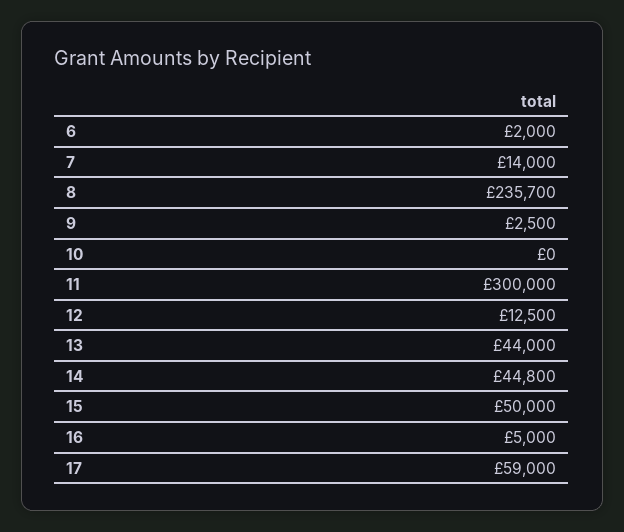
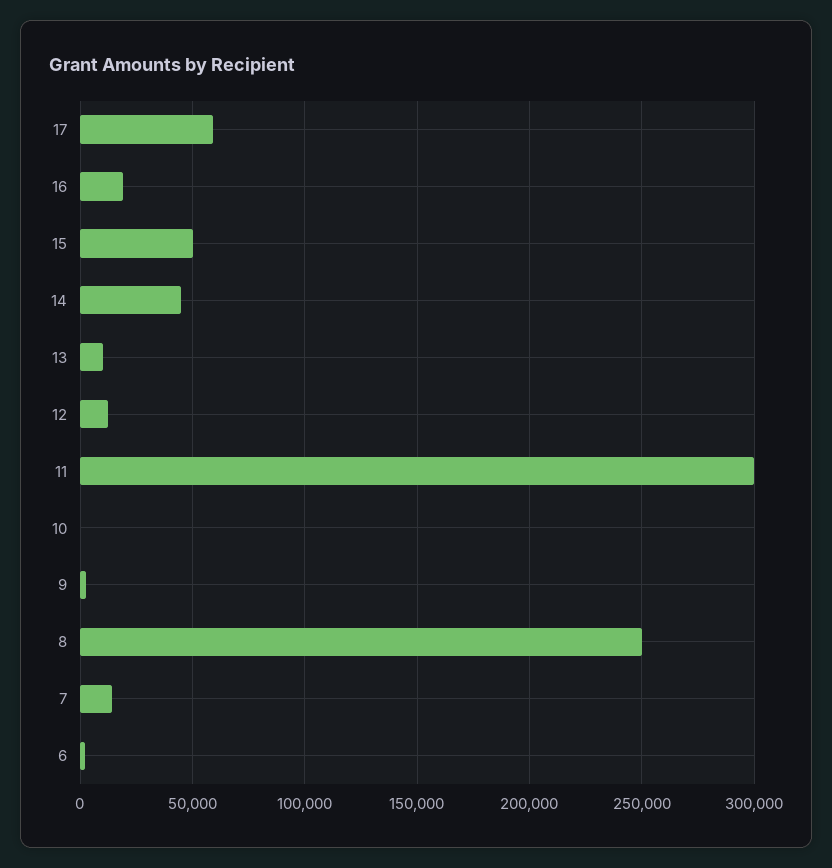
  {
    "6": 2000,
    "7": 14000,
-   "8": 235700,
+   "8": 250000,
    "9": 2500,
    "10": 0,
    "11": 300000,
    "12": 12500,
-   "13": 44000,
+   "13": 10000,
    "14": 44800,
    "15": 50000,
-   "16": 5000,
+   "16": 20000,
    "17": 59000
  }

